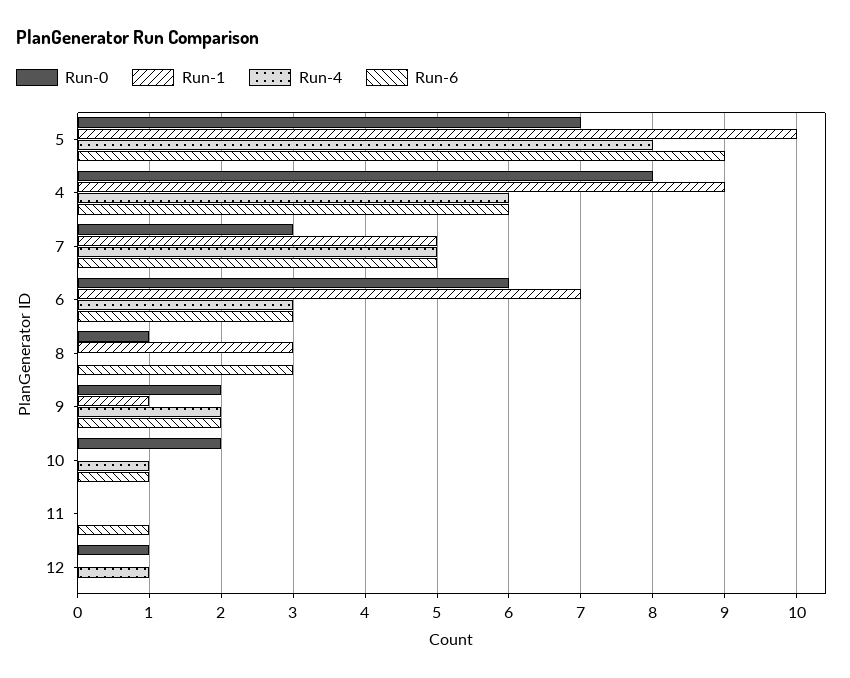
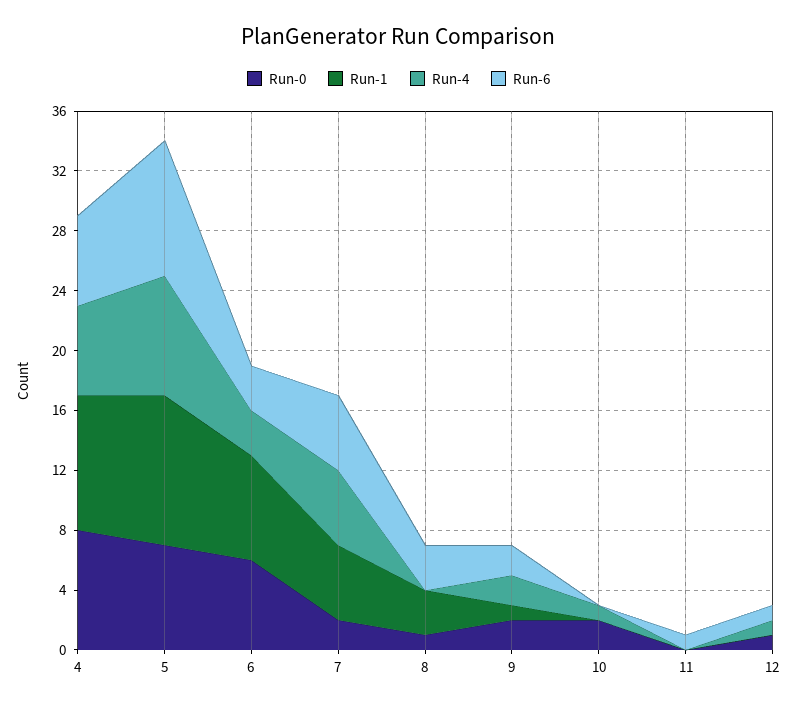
  {
    "Run-0": {
      "5": 7,
      "4": 8,
-     "7": 3,
+     "7": 2,
      "6": 6,
      "8": 1,
      "9": 2,
      "10": 2,
      "11": 0,
      "12": 1
    },
    "Run-1": {
      "5": 10,
      "4": 9,
      "7": 5,
      "6": 7,
      "8": 3,
      "9": 1,
      "10": 0,
      "11": 0,
      "12": 0
    },
    "Run-4": {
      "5": 8,
      "4": 6,
      "7": 5,
      "6": 3,
      "8": 0,
      "9": 2,
      "10": 1,
      "11": 0,
      "12": 1
    },
    "Run-6": {
      "5": 9,
      "4": 6,
      "7": 5,
      "6": 3,
      "8": 3,
      "9": 2,
-     "10": 1,
+     "10": 0,
      "11": 1,
-     "12": 0
+     "12": 1
    }
  }

